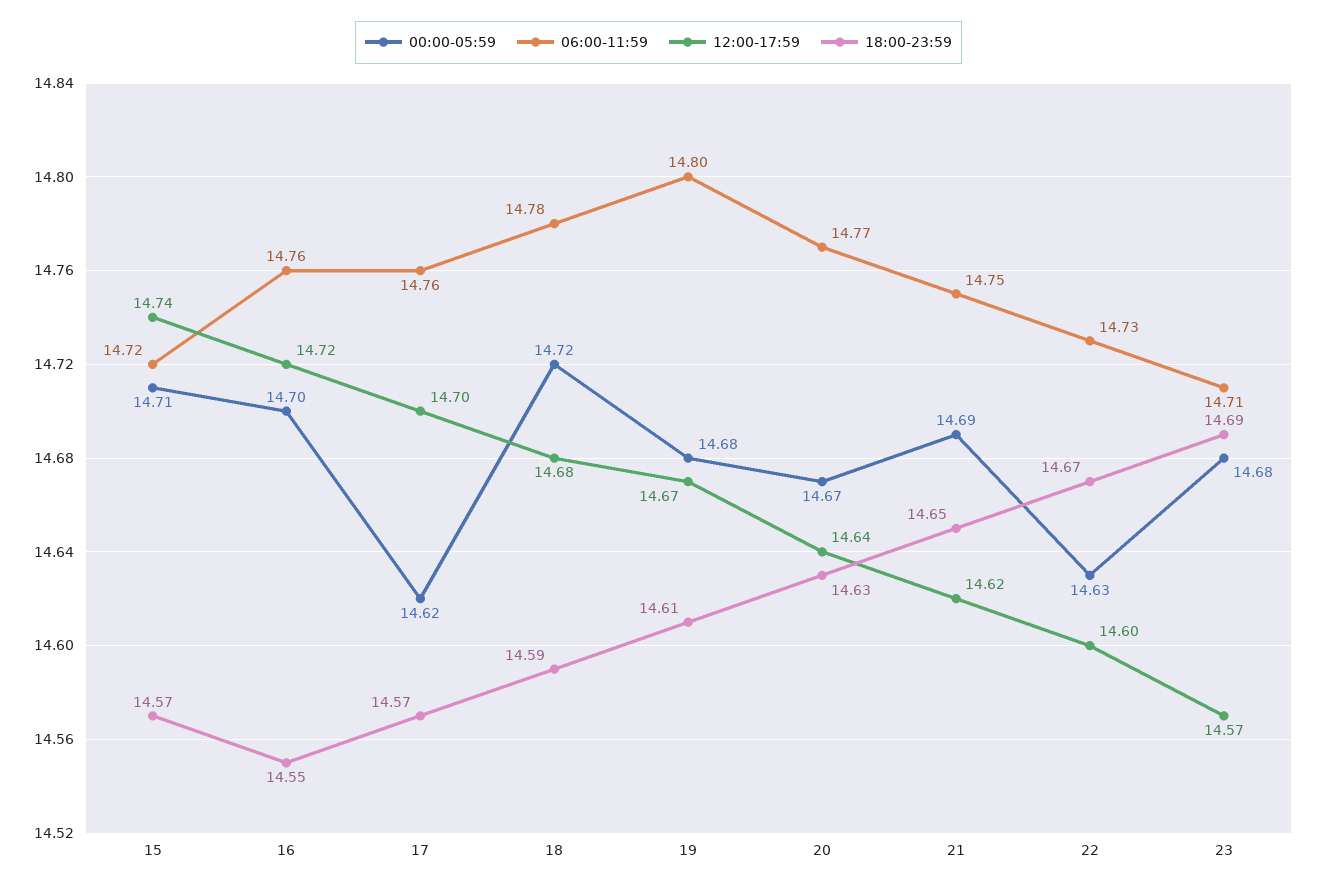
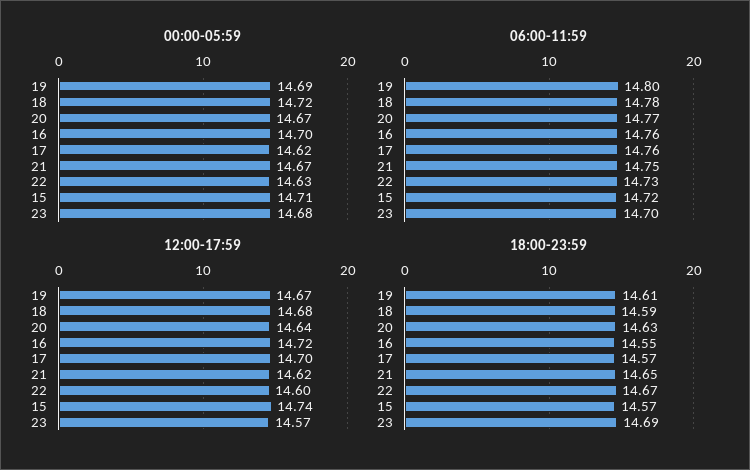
  {
    "00:00-05:59": {
      "15": 14.71,
      "16": 14.7,
      "17": 14.62,
      "18": 14.72,
-     "19": 14.68,
+     "19": 14.69,
      "20": 14.67,
-     "21": 14.69,
+     "21": 14.67,
      "22": 14.63,
      "23": 14.68
    },
    "06:00-11:59": {
      "15": 14.72,
      "16": 14.76,
      "17": 14.76,
      "18": 14.78,
      "19": 14.8,
      "20": 14.77,
      "21": 14.75,
      "22": 14.73,
-     "23": 14.71
+     "23": 14.7
    },
    "12:00-17:59": {
      "15": 14.74,
      "16": 14.72,
      "17": 14.7,
      "18": 14.68,
      "19": 14.67,
      "20": 14.64,
      "21": 14.62,
      "22": 14.6,
      "23": 14.57
    },
    "18:00-23:59": {
      "15": 14.57,
      "16": 14.55,
      "17": 14.57,
      "18": 14.59,
      "19": 14.61,
      "20": 14.63,
      "21": 14.65,
      "22": 14.67,
      "23": 14.69
    }
  }

